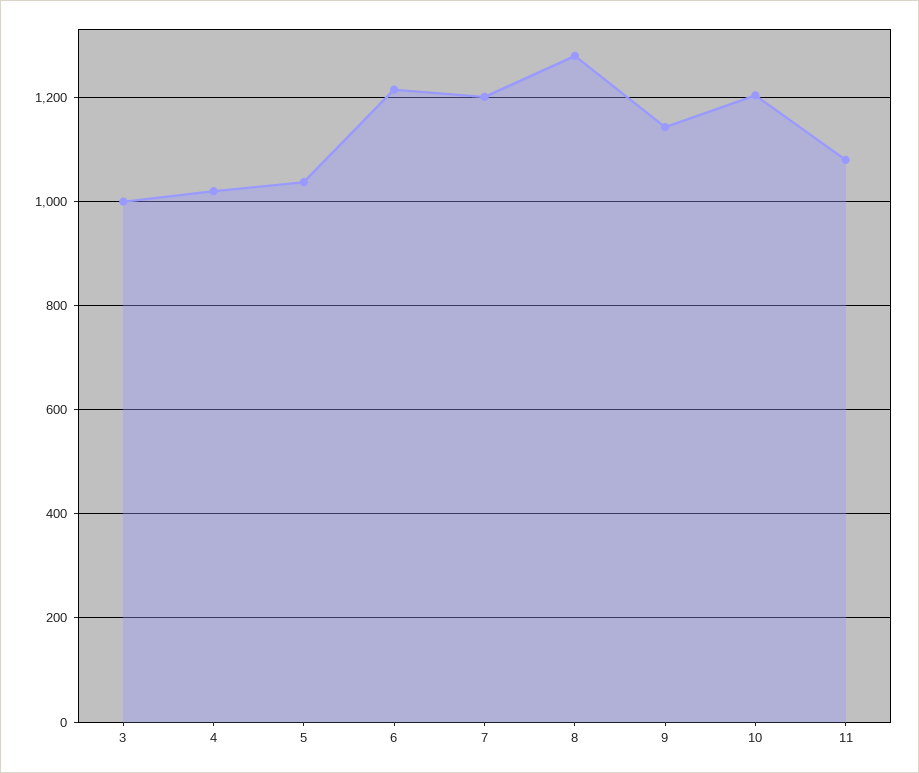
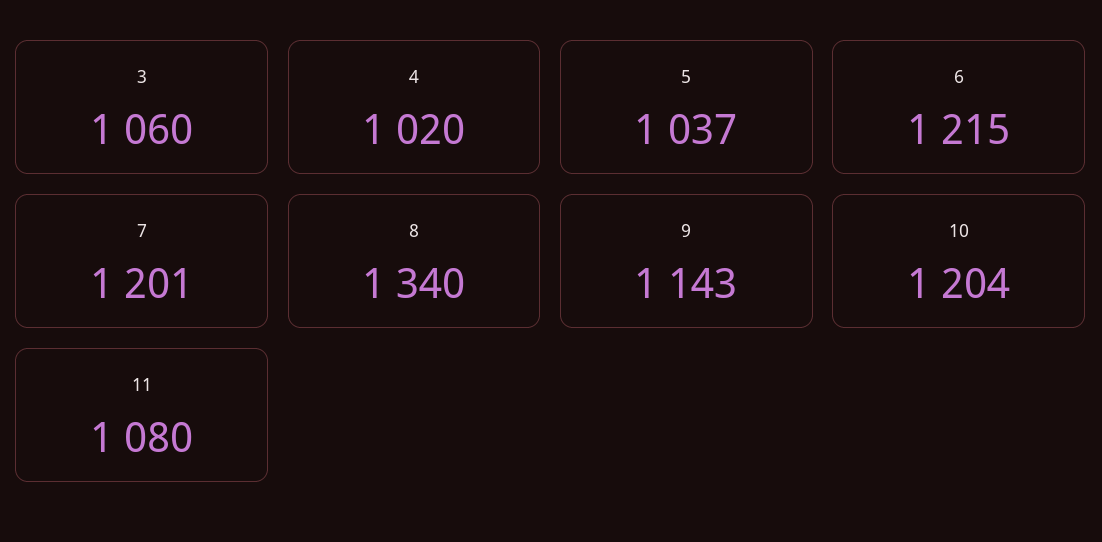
  {
-   "3": 1000,
+   "3": 1060,
    "4": 1020,
    "5": 1037,
    "6": 1215,
    "7": 1201,
-   "8": 1280,
+   "8": 1340,
    "9": 1143,
    "10": 1204,
    "11": 1080
  }

